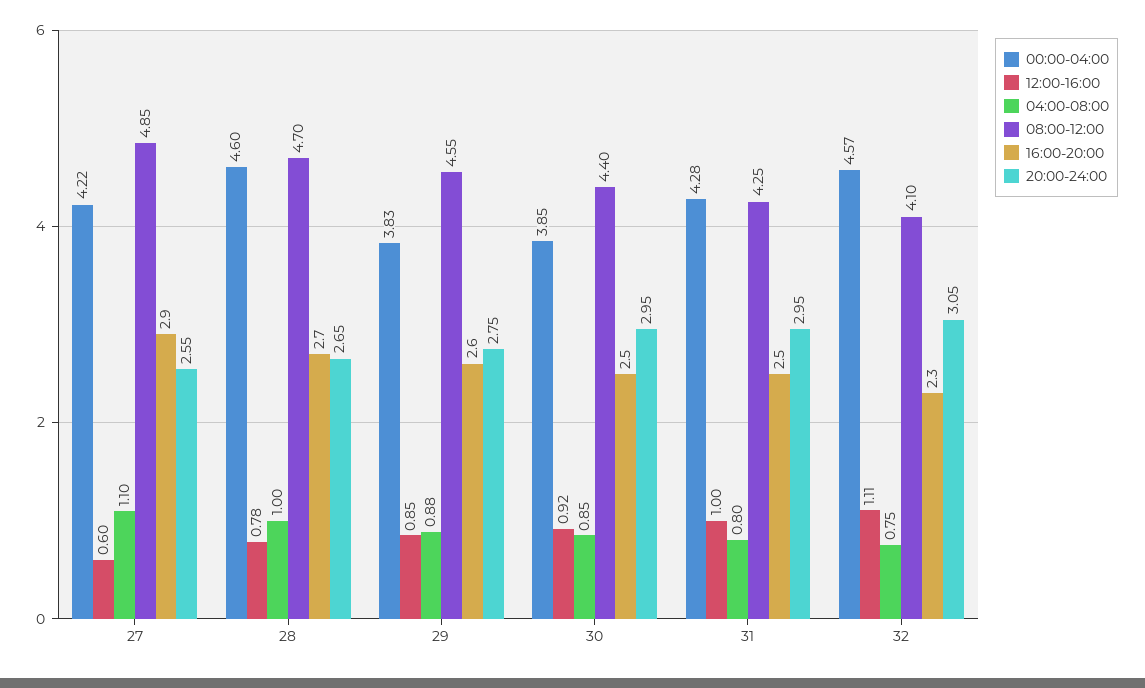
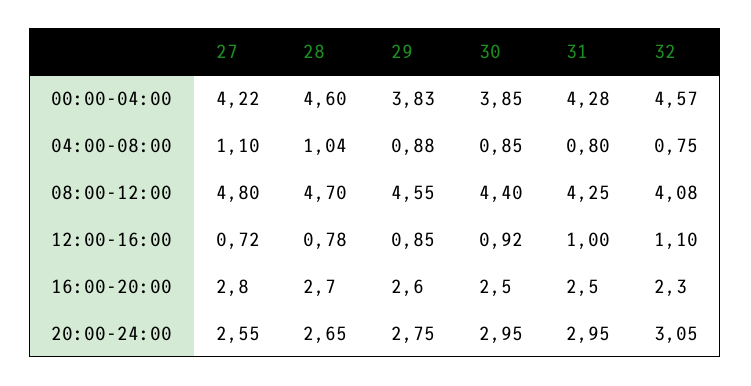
  {
    "00:00-04:00": {
      "27": 4.22,
      "28": 4.6,
      "29": 3.83,
      "30": 3.85,
      "31": 4.28,
      "32": 4.57
    },
    "12:00-16:00": {
-     "27": 0.6,
+     "27": 0.72,
      "28": 0.78,
      "29": 0.85,
      "30": 0.92,
      "31": 1,
-     "32": 1.11
+     "32": 1.1
    },
    "04:00-08:00": {
      "27": 1.1,
-     "28": 1,
+     "28": 1.04,
      "29": 0.88,
      "30": 0.85,
      "31": 0.8,
      "32": 0.75
    },
    "08:00-12:00": {
-     "27": 4.85,
+     "27": 4.8,
      "28": 4.7,
      "29": 4.55,
      "30": 4.4,
      "31": 4.25,
-     "32": 4.1
+     "32": 4.08
    },
    "16:00-20:00": {
-     "27": 2.9,
+     "27": 2.8,
      "28": 2.7,
      "29": 2.6,
      "30": 2.5,
      "31": 2.5,
      "32": 2.3
    },
    "20:00-24:00": {
      "27": 2.55,
      "28": 2.65,
      "29": 2.75,
      "30": 2.95,
      "31": 2.95,
      "32": 3.05
    }
  }

